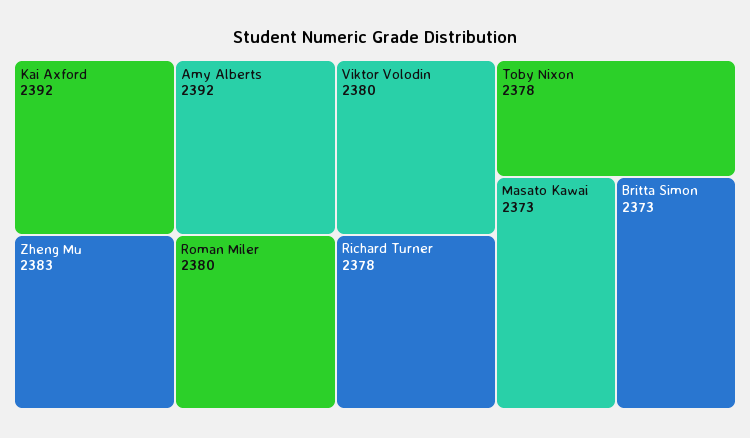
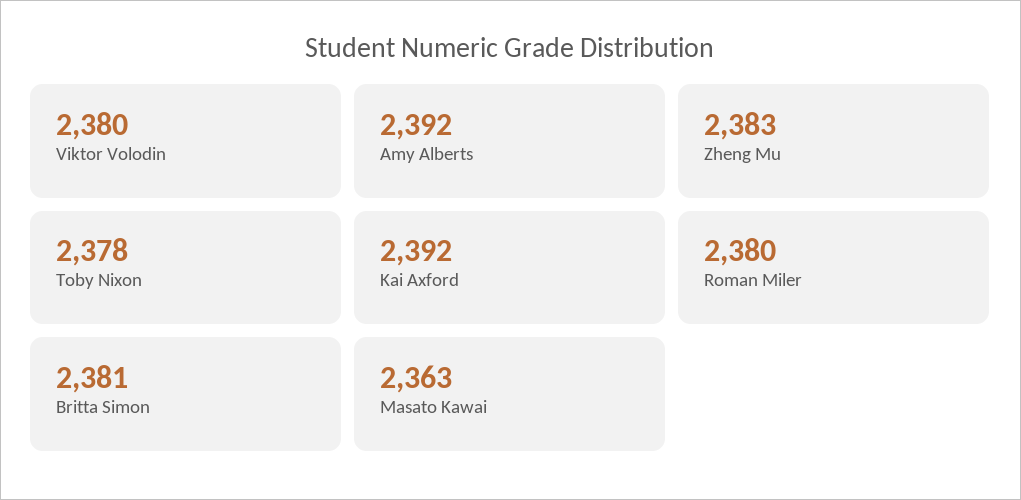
  {
    "Kai Axford": 2392,
    "Amy Alberts": 2392,
    "Zheng Mu": 2383,
    "Roman Miler": 2380,
    "Viktor Volodin": 2380,
-   "Richard Turner": 2378,
    "Toby Nixon": 2378,
-   "Masato Kawai": 2373,
+   "Masato Kawai": 2363,
-   "Britta Simon": 2373
+   "Britta Simon": 2381
  }

